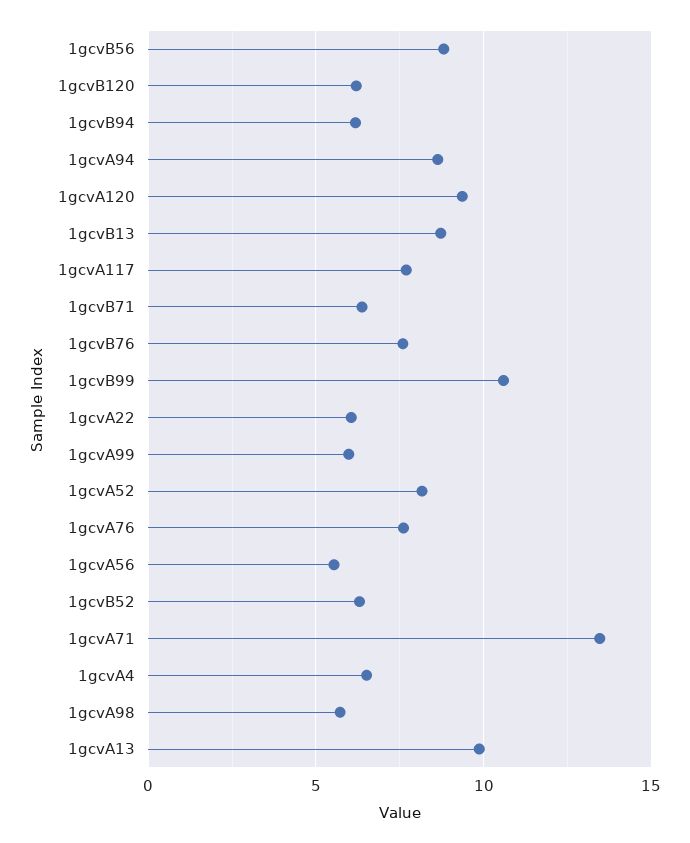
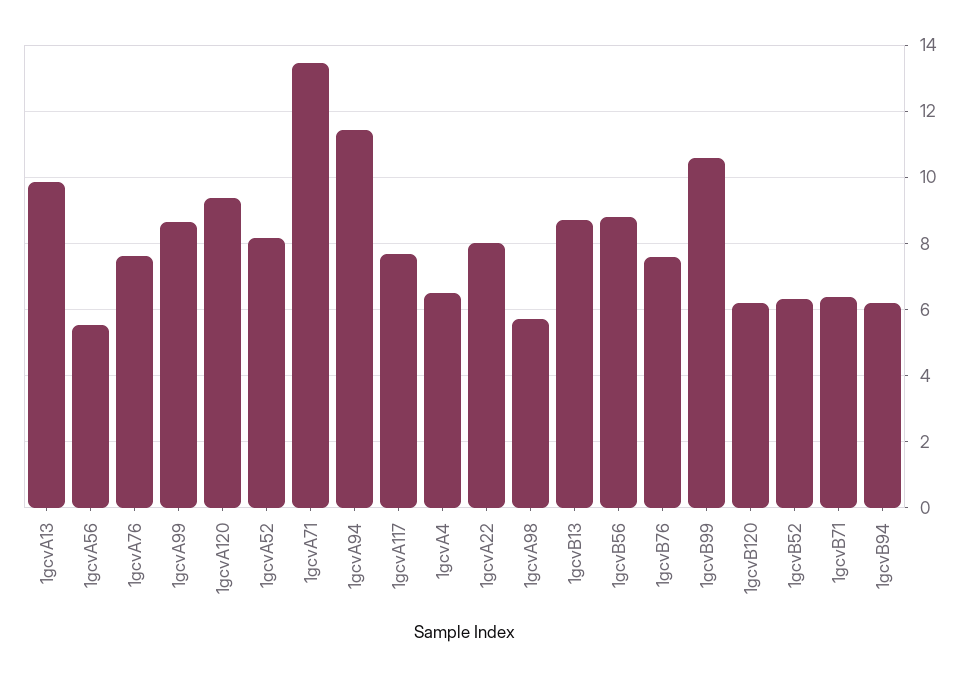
  {
    "1gcvB56": 8.8,
    "1gcvB120": 6.2,
    "1gcvB94": 6.2,
-   "1gcvA94": 8.5,
+   "1gcvA94": 11.4,
    "1gcvA120": 9.4,
    "1gcvB13": 8.8,
    "1gcvA117": 7.6,
    "1gcvB71": 6.4,
    "1gcvB76": 7.6,
    "1gcvB99": 10.6,
-   "1gcvA22": 6,
+   "1gcvA22": 8,
-   "1gcvA99": 6,
+   "1gcvA99": 8.6,
    "1gcvA52": 8.2,
    "1gcvA76": 7.6,
    "1gcvA56": 5.6,
    "1gcvB52": 6.4,
    "1gcvA71": 13.4,
    "1gcvA4": 6.6,
    "1gcvA98": 5.8,
    "1gcvA13": 9.8
  }

